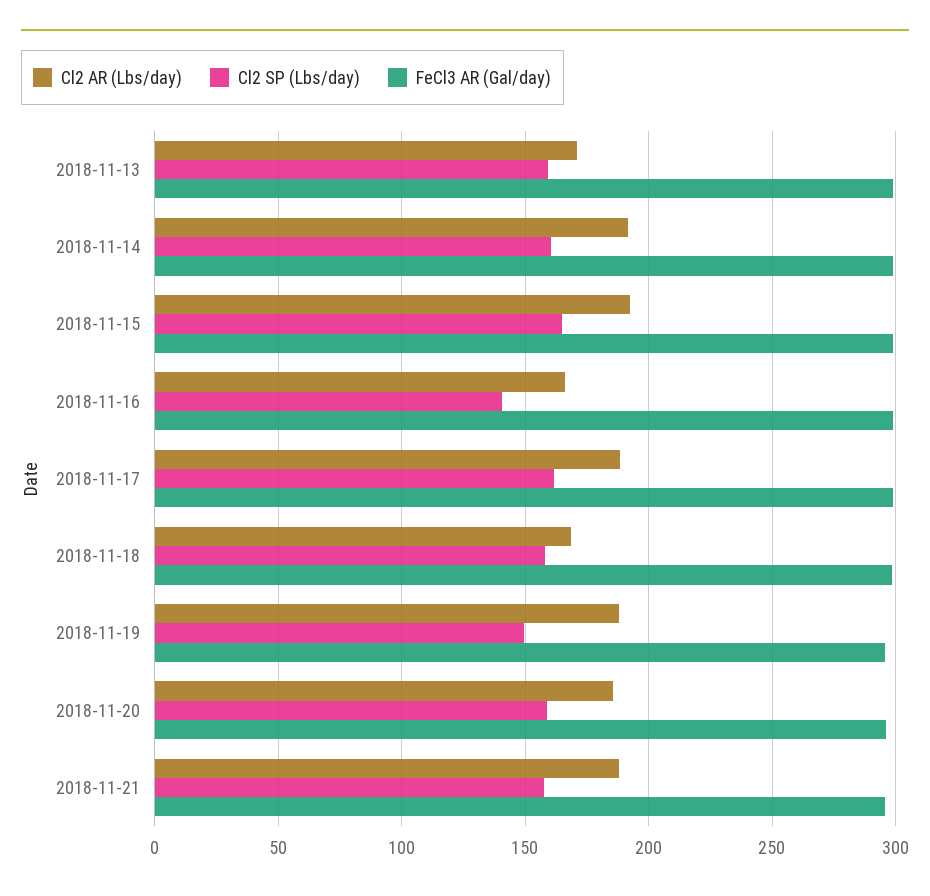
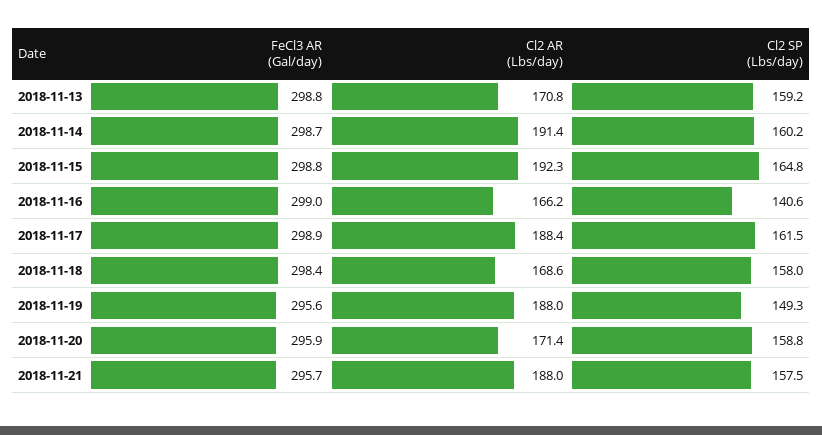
  {
    "Cl2 AR (Lbs/day)": {
      "2018-11-13": 170.8,
      "2018-11-14": 191.4,
      "2018-11-15": 192.3,
      "2018-11-16": 166.2,
      "2018-11-17": 188.4,
      "2018-11-18": 168.6,
      "2018-11-19": 188,
-     "2018-11-20": 185,
+     "2018-11-20": 171.4,
      "2018-11-21": 188
    },
    "Cl2 SP (Lbs/day)": {
      "2018-11-13": 159.2,
      "2018-11-14": 160.2,
      "2018-11-15": 164.8,
      "2018-11-16": 140.6,
      "2018-11-17": 161.5,
      "2018-11-18": 158,
      "2018-11-19": 149.3,
      "2018-11-20": 158.8,
      "2018-11-21": 157.5
    },
    "FeCl3 AR (Gal/day)": {
      "2018-11-13": 298.8,
      "2018-11-14": 298.7,
      "2018-11-15": 298.8,
      "2018-11-16": 299,
      "2018-11-17": 298.9,
      "2018-11-18": 298.4,
      "2018-11-19": 295.6,
      "2018-11-20": 295.9,
      "2018-11-21": 295.7
    }
  }

